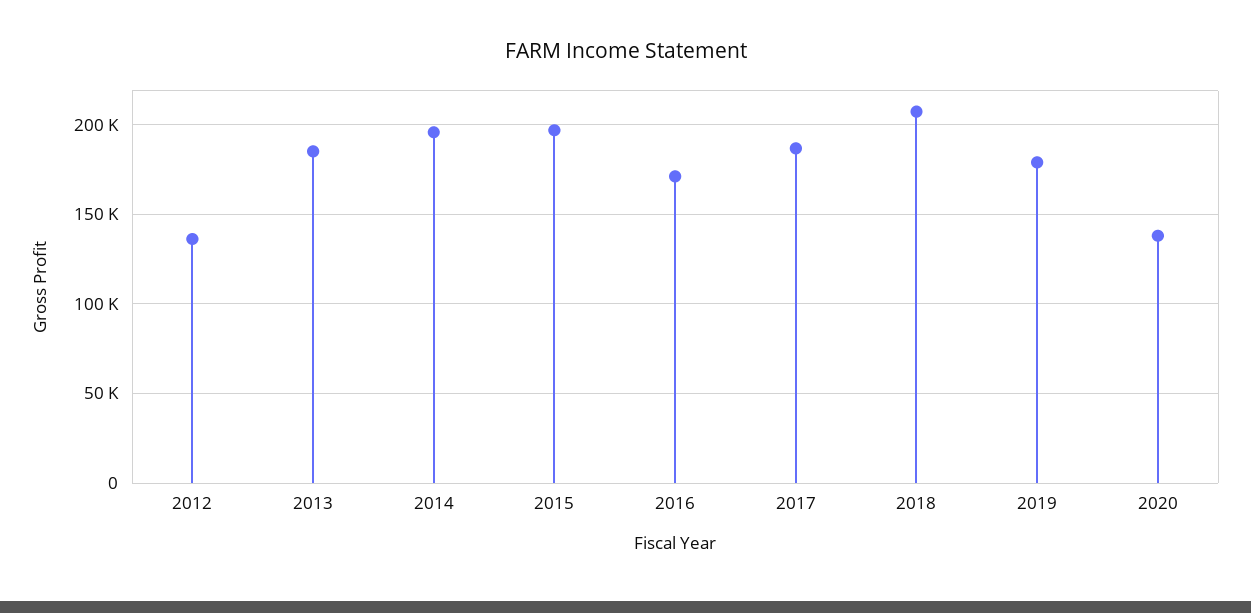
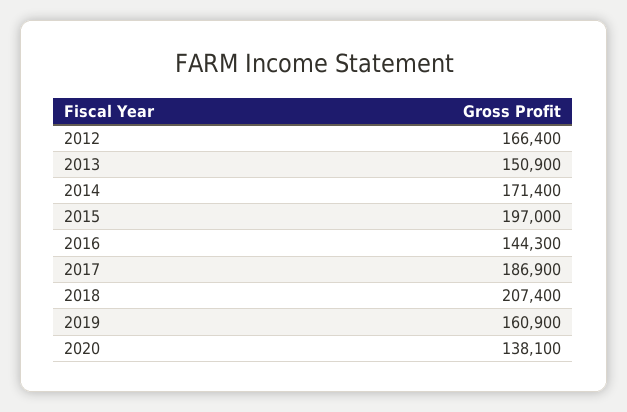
  {
-   "2012": 135000,
+   "2012": 166400,
-   "2013": 185000,
+   "2013": 150900,
-   "2014": 195000,
+   "2014": 171400,
    "2015": 197000,
-   "2016": 170000,
+   "2016": 144300,
    "2017": 186900,
    "2018": 207400,
-   "2019": 180000,
+   "2019": 160900,
    "2020": 138100
  }

